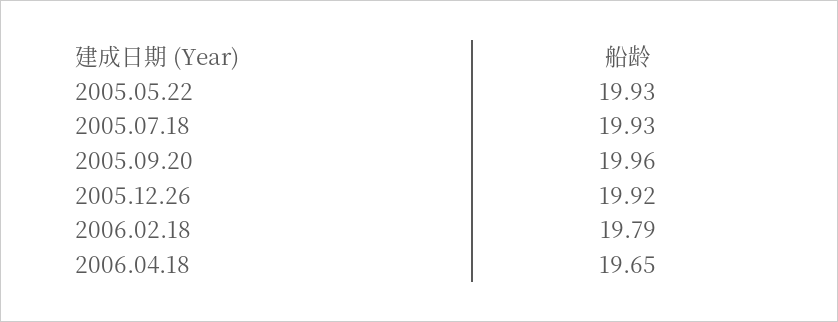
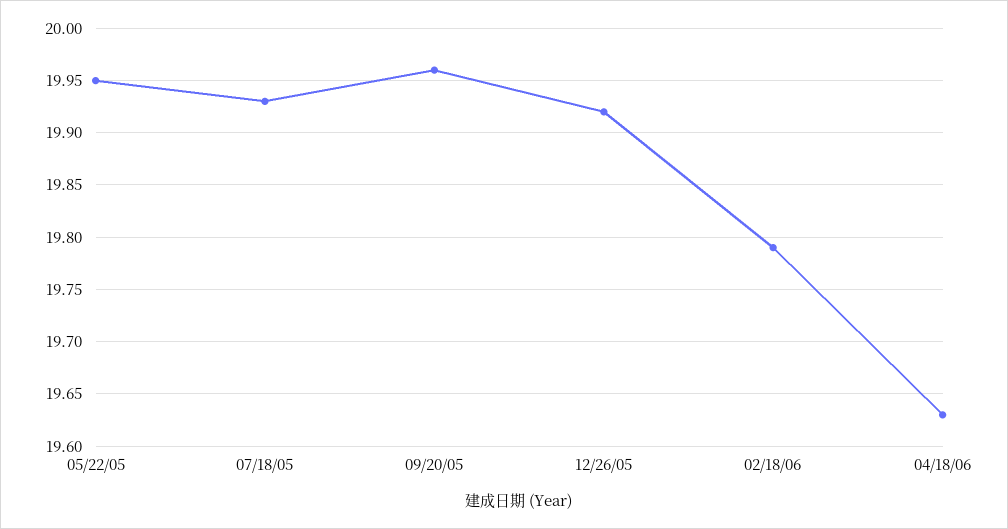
  {
-   "2005.05.22": 19.93,
+   "2005.05.22": 19.95,
    "2005.07.18": 19.93,
    "2005.09.20": 19.96,
    "2005.12.26": 19.92,
    "2006.02.18": 19.79,
-   "2006.04.18": 19.65
+   "2006.04.18": 19.63
  }

